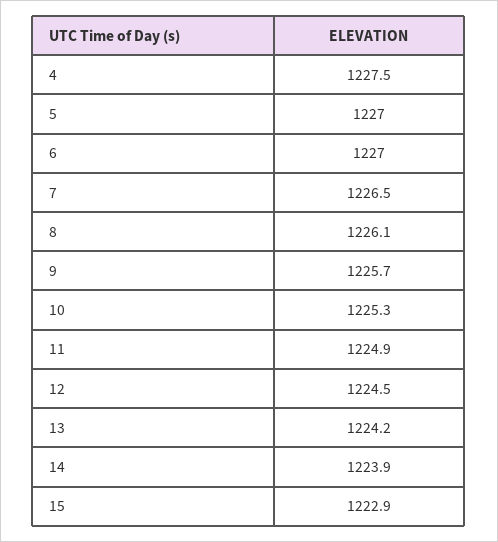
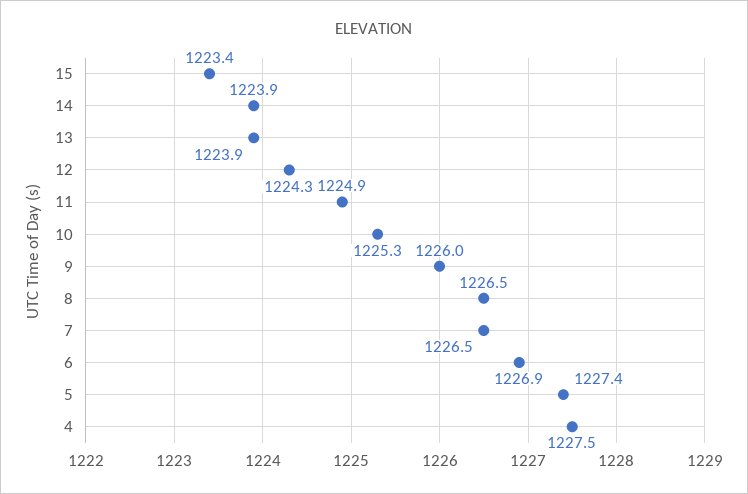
  {
    "4": 1227.5,
-   "5": 1227,
+   "5": 1227.4,
-   "6": 1227,
+   "6": 1226.9,
    "7": 1226.5,
-   "8": 1226.1,
+   "8": 1226.5,
-   "9": 1225.7,
+   "9": 1226,
    "10": 1225.3,
    "11": 1224.9,
-   "12": 1224.5,
+   "12": 1224.3,
-   "13": 1224.2,
+   "13": 1223.9,
    "14": 1223.9,
-   "15": 1222.9
+   "15": 1223.4
  }

